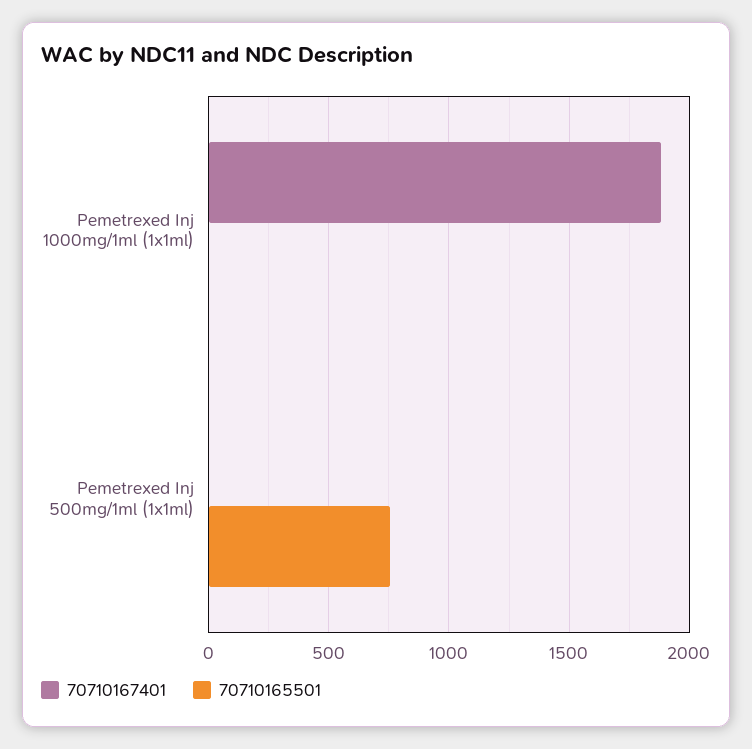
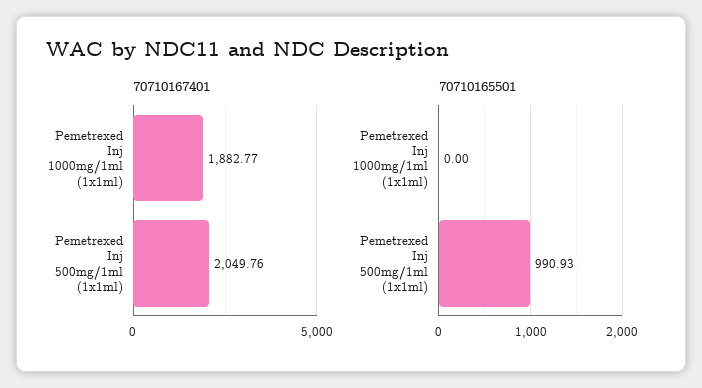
  {
    "70710167401": {
      "Pemetrexed Inj 1000mg/1ml (1x1ml)": 1882.77,
-     "Pemetrexed Inj 500mg/1ml (1x1ml)": 0
+     "Pemetrexed Inj 500mg/1ml (1x1ml)": 2049.76
    },
    "70710165501": {
      "Pemetrexed Inj 1000mg/1ml (1x1ml)": 0,
-     "Pemetrexed Inj 500mg/1ml (1x1ml)": 750
+     "Pemetrexed Inj 500mg/1ml (1x1ml)": 990.93
    }
  }

